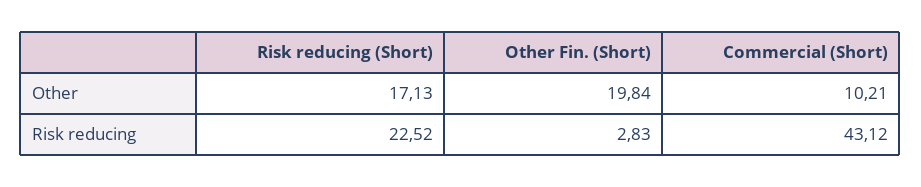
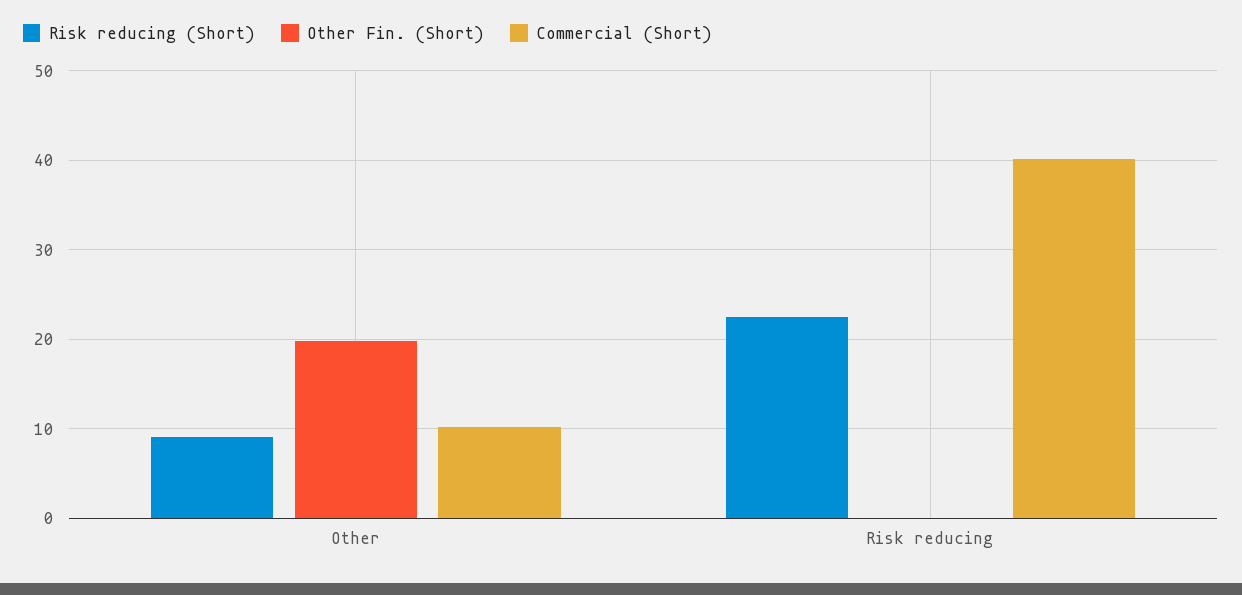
  {
    "Risk reducing (Short)": {
-     "Other": 17.13,
+     "Other": 9,
      "Risk reducing": 22.52
    },
    "Other Fin. (Short)": {
      "Other": 19.84,
-     "Risk reducing": 2.83
+     "Risk reducing": 0
    },
    "Commercial (Short)": {
      "Other": 10.21,
-     "Risk reducing": 43.12
+     "Risk reducing": 40
    }
  }

